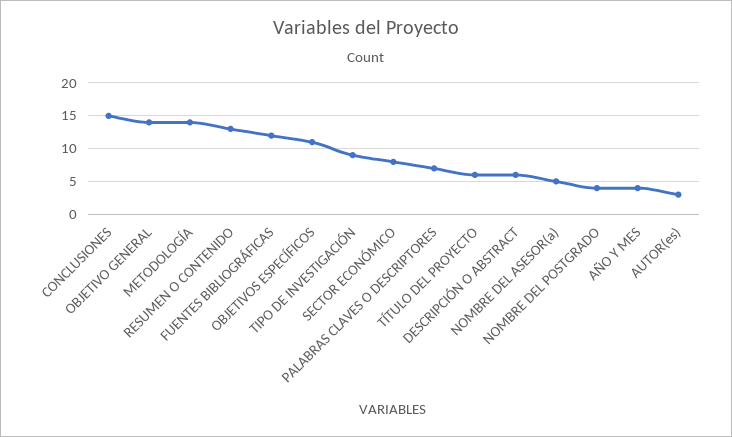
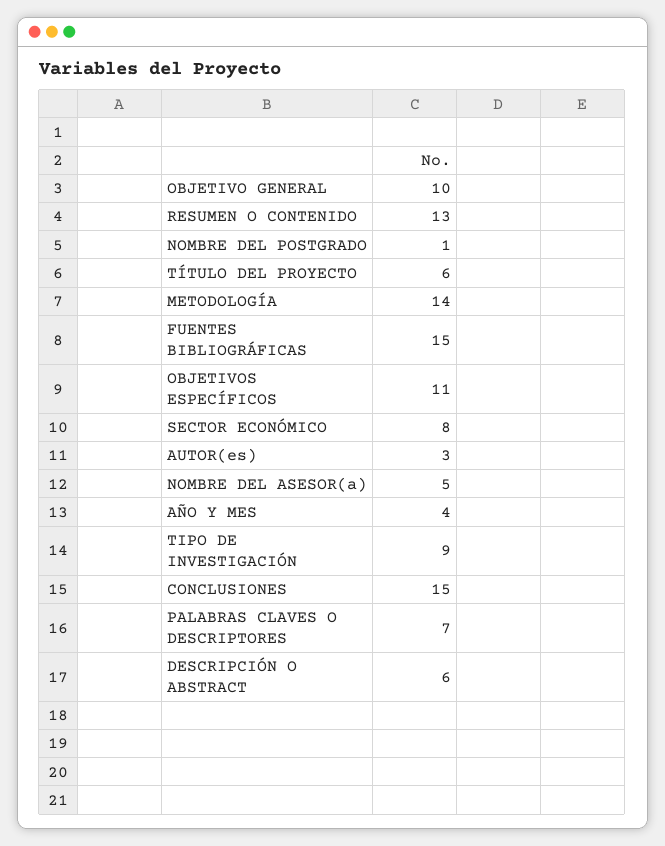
  {
    "CONCLUSIONES": 15,
-   "OBJETIVO GENERAL": 14,
+   "OBJETIVO GENERAL": 10,
    "METODOLOGÍA": 14,
    "RESUMEN O CONTENIDO": 13,
-   "FUENTES BIBLIOGRÁFICAS": 12,
+   "FUENTES BIBLIOGRÁFICAS": 15,
    "OBJETIVOS ESPECÍFICOS": 11,
    "TIPO DE INVESTIGACIÓN": 9,
    "SECTOR ECONÓMICO": 8,
    "PALABRAS CLAVES O DESCRIPTORES": 7,
    "TÍTULO DEL PROYECTO": 6,
    "DESCRIPCIÓN O ABSTRACT": 6,
    "NOMBRE DEL ASESOR(a)": 5,
-   "NOMBRE DEL POSTGRADO": 4,
+   "NOMBRE DEL POSTGRADO": 1,
    "AÑO Y MES": 4,
    "AUTOR(es)": 3
  }

